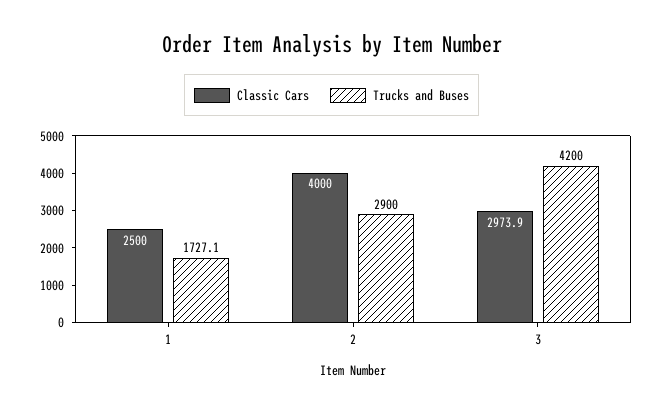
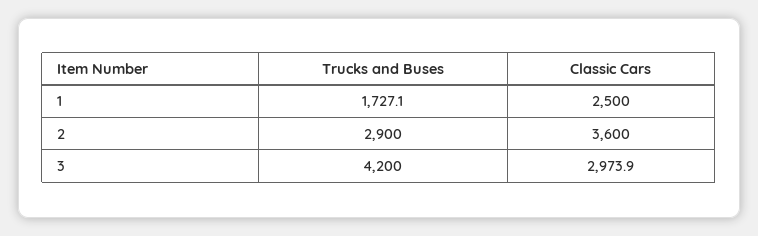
  {
    "Classic Cars": {
      "1": 2500,
-     "2": 4000,
+     "2": 3600,
      "3": 2973.9
    },
    "Trucks and Buses": {
      "1": 1727.1,
      "2": 2900,
      "3": 4200
    }
  }

